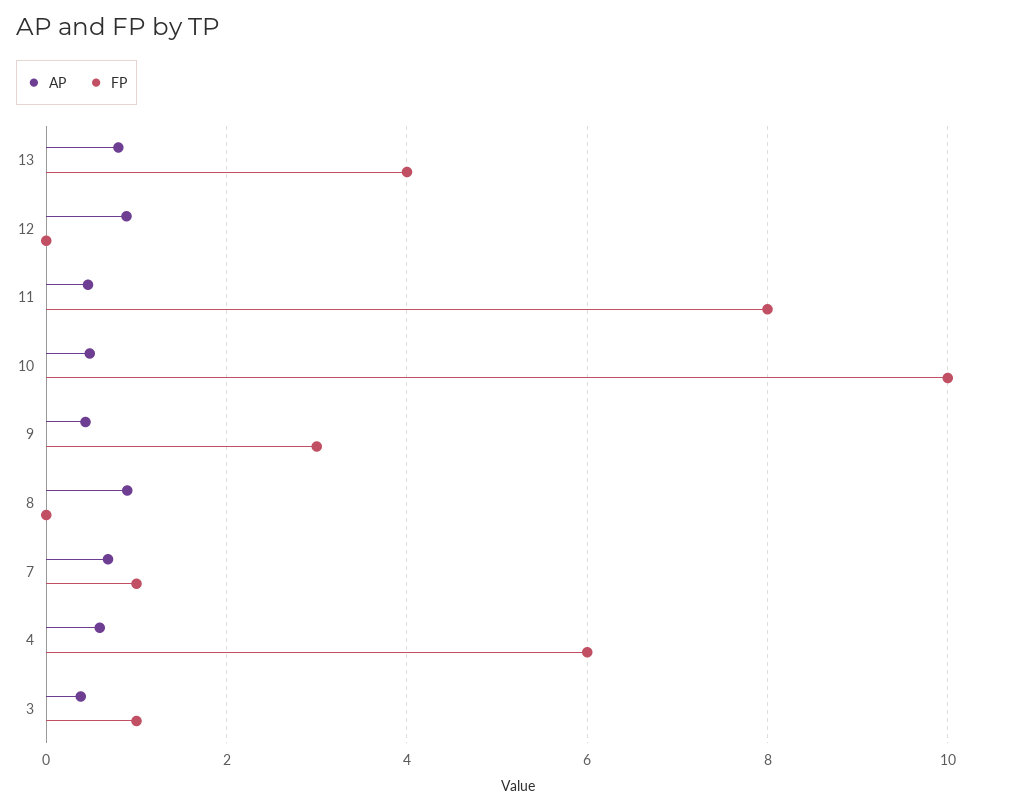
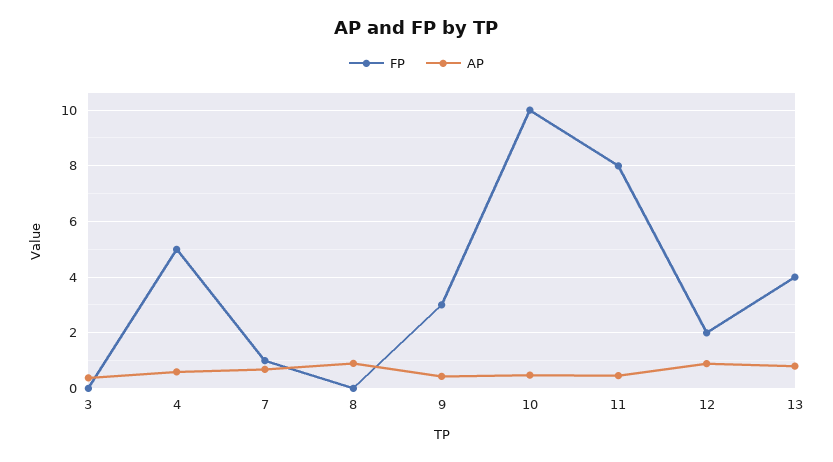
  {
    "AP": {
      "13": 0.8,
      "12": 0.8,
      "11": 0.4,
      "10": 0.4,
      "9": 0.4,
      "8": 0.8,
      "7": 0.6,
      "4": 0.6,
      "3": 0.4
    },
    "FP": {
      "13": 4,
-     "12": 0,
+     "12": 2,
      "11": 8,
      "10": 10,
      "9": 3,
      "8": 0,
      "7": 1,
-     "4": 6,
+     "4": 5,
-     "3": 1
+     "3": 0
    }
  }

